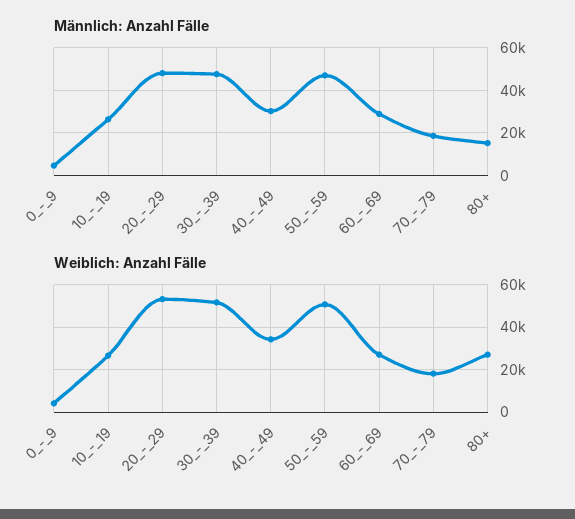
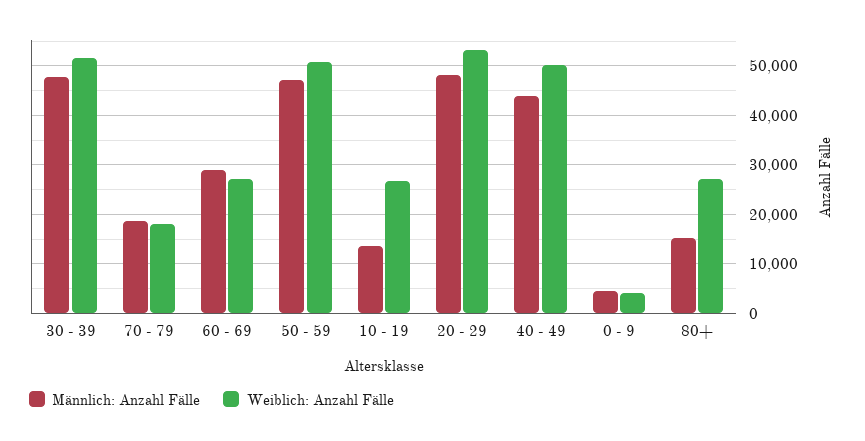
  {
    "Männlich: Anzahl Fälle": {
      "0_-_9": 4000,
-     "10_-_19": 25000,
+     "10_-_19": 14000,
      "20_-_29": 48000,
      "30_-_39": 48000,
-     "40_-_49": 30000,
+     "40_-_49": 44000,
      "50_-_59": 48000,
      "60_-_69": 28000,
      "70_-_79": 18000,
      "80+": 16000
    },
    "Weiblich: Anzahl Fälle": {
      "0_-_9": 4000,
      "10_-_19": 26000,
      "20_-_29": 54000,
      "30_-_39": 52000,
-     "40_-_49": 35000,
+     "40_-_49": 50000,
      "50_-_59": 50000,
      "60_-_69": 28000,
      "70_-_79": 18000,
      "80+": 28000
    }
  }

